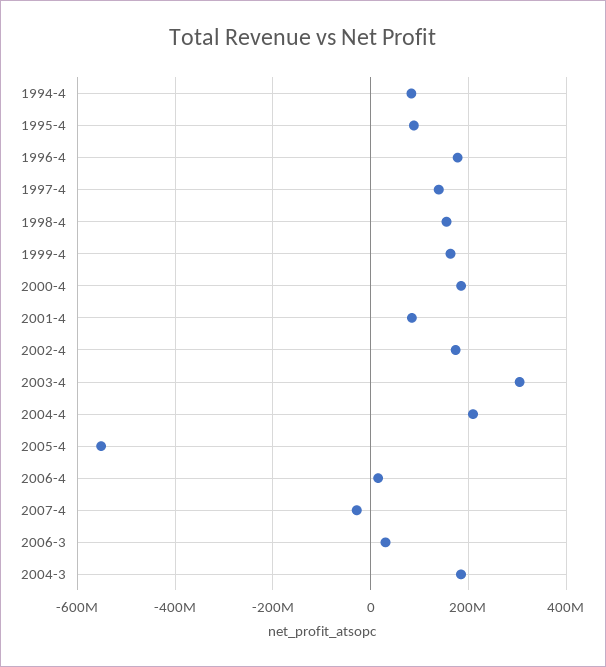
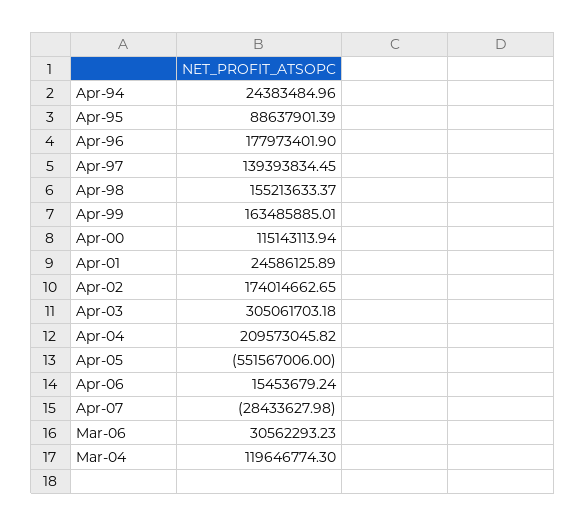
  {
-   "1994-4": 80000000,
+   "1994-4": 24383484.96,
    "1995-4": 88637901.39,
    "1996-4": 177973401.9,
    "1997-4": 139393834.45,
    "1998-4": 155213633.37,
    "1999-4": 163485885.01,
-   "2000-4": 180000000,
+   "2000-4": 115143113.94,
-   "2001-4": 80000000,
+   "2001-4": 24586125.89,
    "2002-4": 174014662.65,
    "2003-4": 305061703.18,
    "2004-4": 209573045.82,
    "2005-4": -551567006,
    "2006-4": 15453679.24,
    "2007-4": -28433627.98,
    "2006-3": 30562293.23,
-   "2004-3": 180000000
+   "2004-3": 119646774.3
  }

